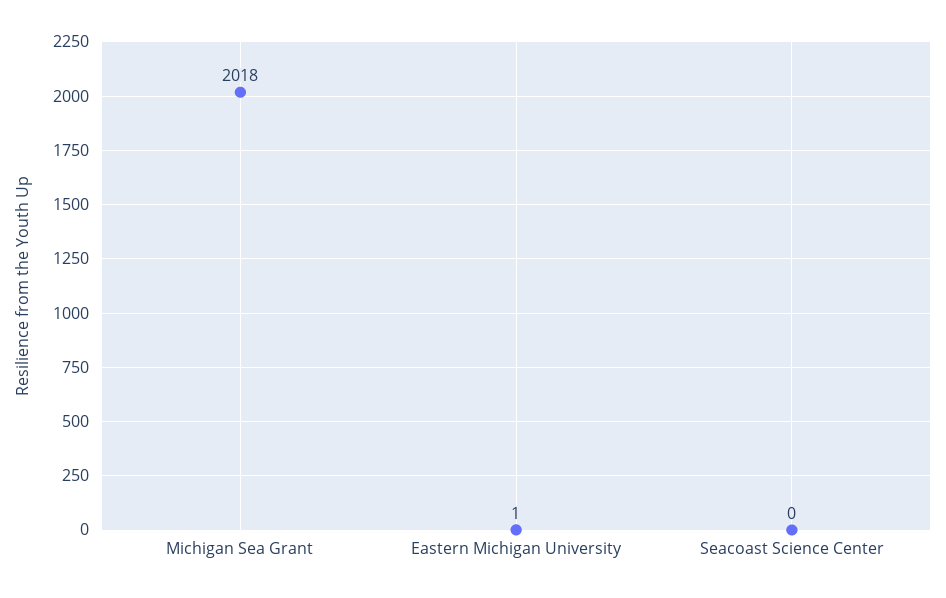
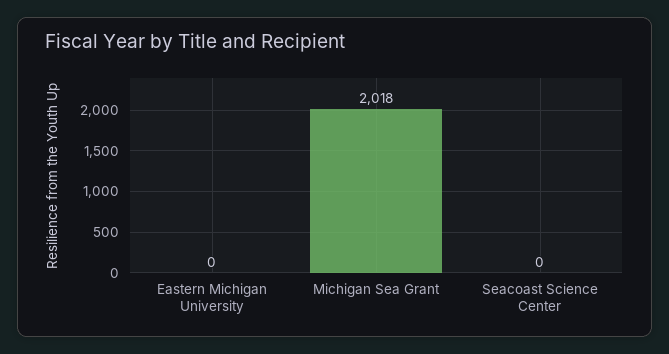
  {
    "Michigan Sea Grant": 2018,
-   "Eastern Michigan University": 1,
+   "Eastern Michigan University": 0,
    "Seacoast Science Center": 0
  }

